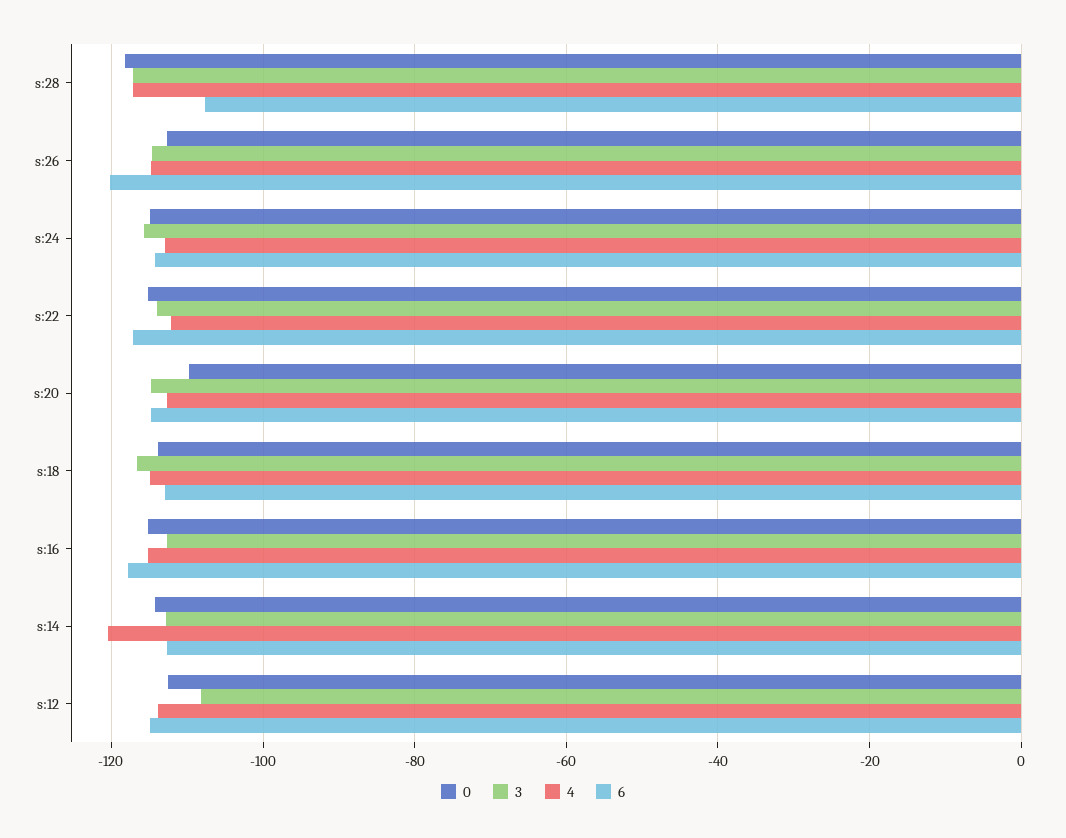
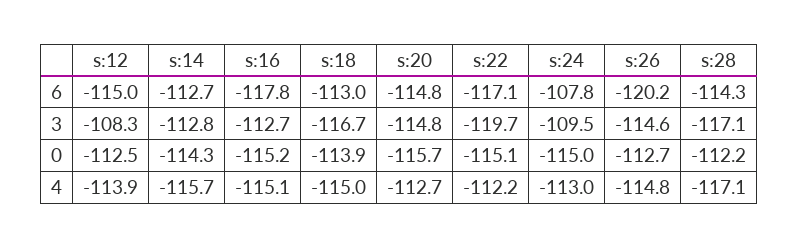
  {
    "0": {
-     "s:28": -118,
+     "s:28": -112.2,
      "s:26": -112.7,
      "s:24": -115,
      "s:22": -115.1,
-     "s:20": -110,
+     "s:20": -115.7,
      "s:18": -113.9,
      "s:16": -115.2,
      "s:14": -114.3,
      "s:12": -112.5
    },
    "3": {
      "s:28": -117.1,
      "s:26": -114.6,
-     "s:24": -116,
+     "s:24": -109.5,
-     "s:22": -114,
+     "s:22": -119.7,
      "s:20": -114.8,
      "s:18": -116.7,
      "s:16": -112.7,
      "s:14": -112.8,
      "s:12": -108.3
    },
    "4": {
      "s:28": -117.1,
      "s:26": -114.8,
      "s:24": -113,
      "s:22": -112.2,
      "s:20": -112.7,
      "s:18": -115,
      "s:16": -115.1,
-     "s:14": -120,
+     "s:14": -115.7,
      "s:12": -113.9
    },
    "6": {
-     "s:28": -108,
+     "s:28": -114.3,
      "s:26": -120.2,
-     "s:24": -114,
+     "s:24": -107.8,
      "s:22": -117.1,
      "s:20": -114.8,
      "s:18": -113,
      "s:16": -117.8,
      "s:14": -112.7,
      "s:12": -115
    }
  }

